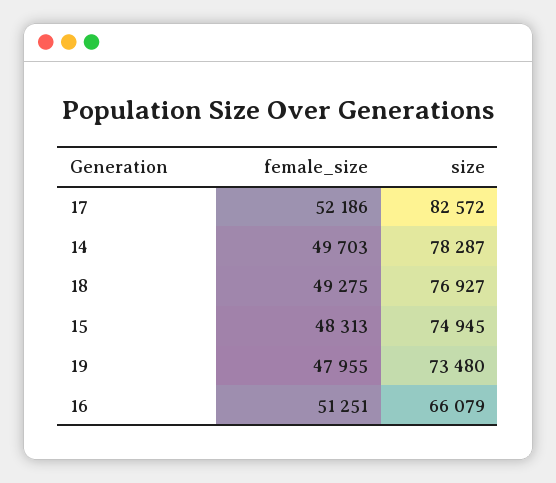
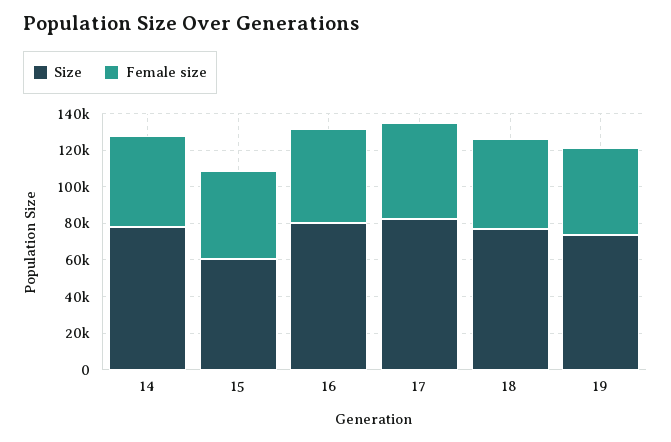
  {
    "female_size": {
      "17": 52186,
      "14": 49703,
      "18": 49275,
      "15": 48313,
      "19": 47955,
      "16": 51251
    },
    "size": {
      "17": 82572,
      "14": 78287,
      "18": 76927,
-     "15": 74945,
+     "15": 60000,
      "19": 73480,
-     "16": 66079
+     "16": 80000
    }
  }

